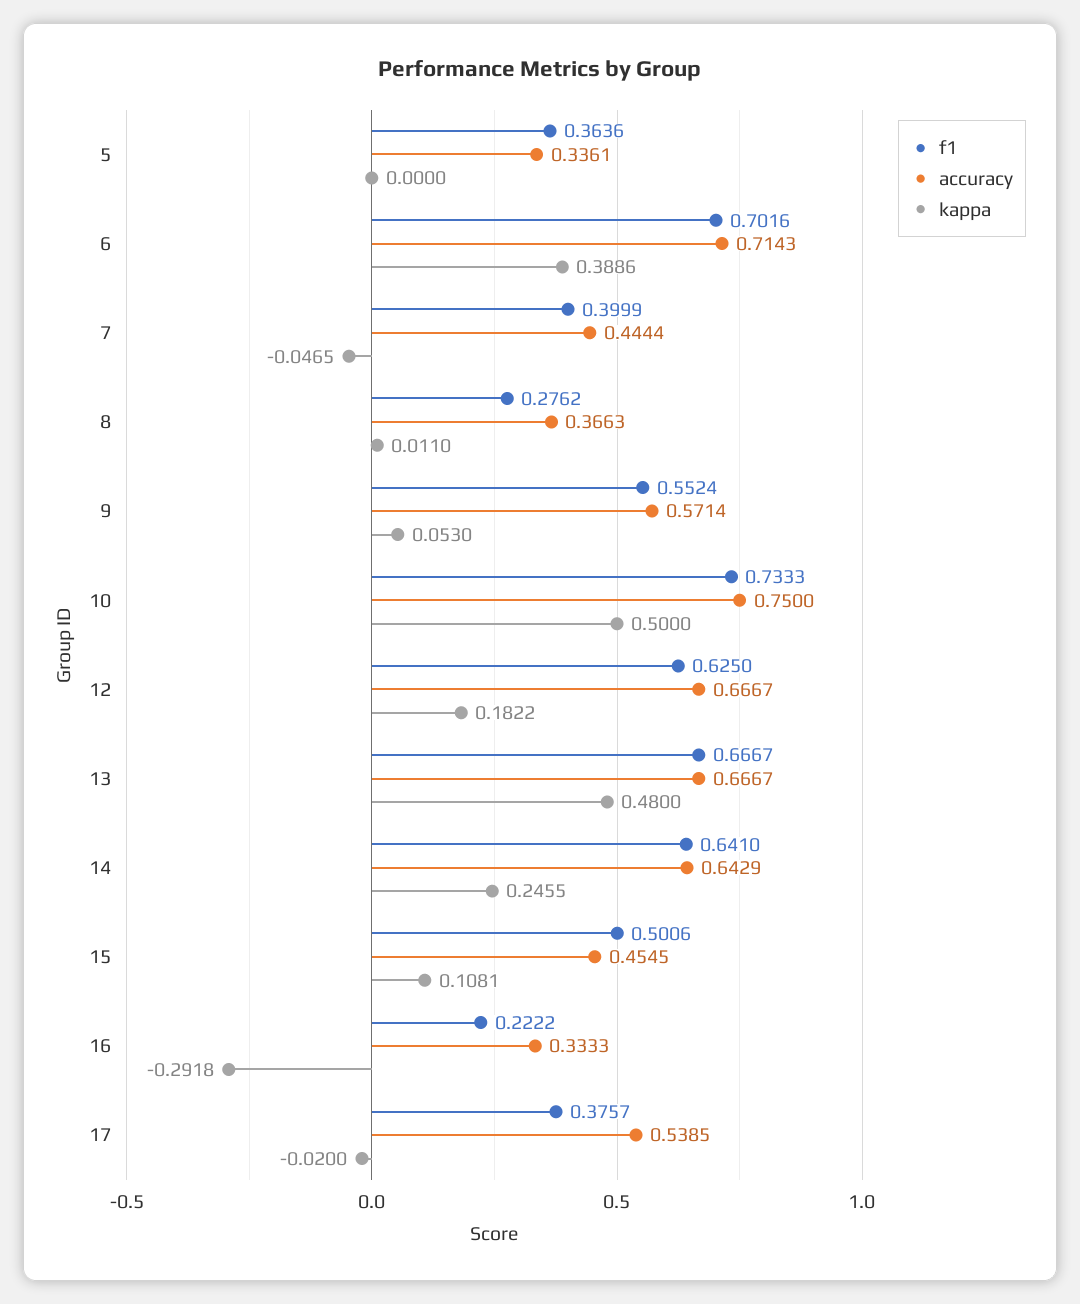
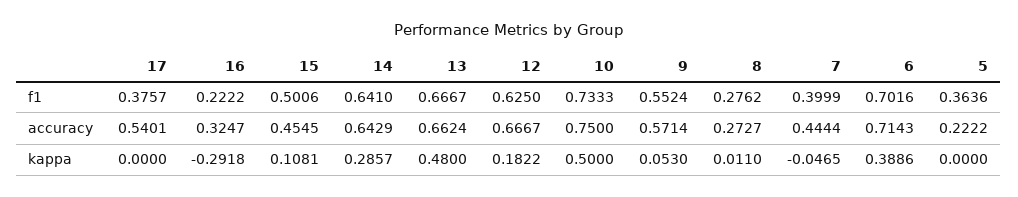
  {
    "f1": {
      "5": 0.3636,
      "6": 0.7016,
      "7": 0.3999,
      "8": 0.2762,
      "9": 0.5524,
      "10": 0.7333,
      "12": 0.625,
      "13": 0.6667,
      "14": 0.641,
      "15": 0.5006,
      "16": 0.2222,
      "17": 0.3757
    },
    "accuracy": {
-     "5": 0.3361,
+     "5": 0.2222,
      "6": 0.7143,
      "7": 0.4444,
-     "8": 0.3663,
+     "8": 0.2727,
      "9": 0.5714,
      "10": 0.75,
      "12": 0.6667,
-     "13": 0.6667,
+     "13": 0.6624,
      "14": 0.6429,
      "15": 0.4545,
-     "16": 0.3333,
+     "16": 0.3247,
-     "17": 0.5385
+     "17": 0.5401
    },
    "kappa": {
      "5": 0,
      "6": 0.3886,
      "7": -0.0465,
      "8": 0.011,
      "9": 0.053,
      "10": 0.5,
      "12": 0.1822,
      "13": 0.48,
-     "14": 0.2455,
+     "14": 0.2857,
      "15": 0.1081,
      "16": -0.2918,
-     "17": -0.02
+     "17": 0
    }
  }

